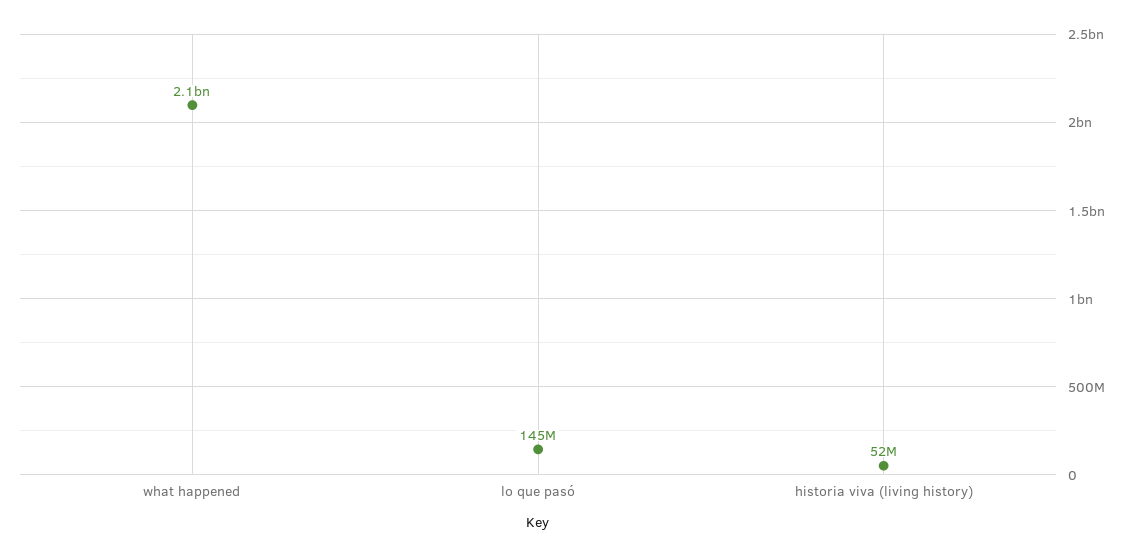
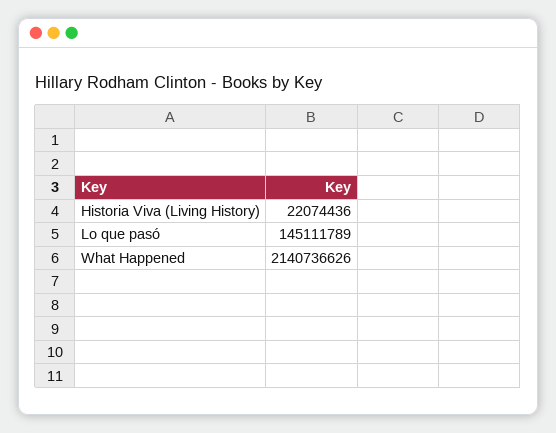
  {
    "what happened": 2140736626,
    "lo que pasó": 145111789,
-   "historia viva (living history)": 52000000
+   "historia viva (living history)": 22074436
  }

